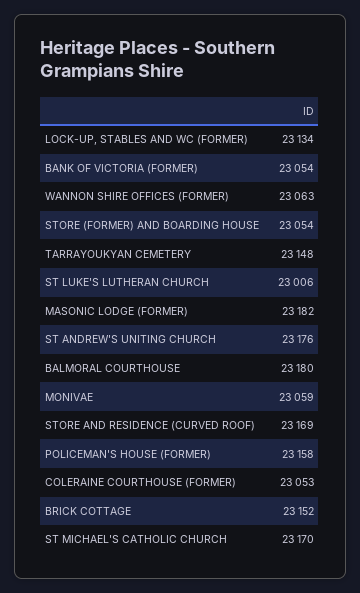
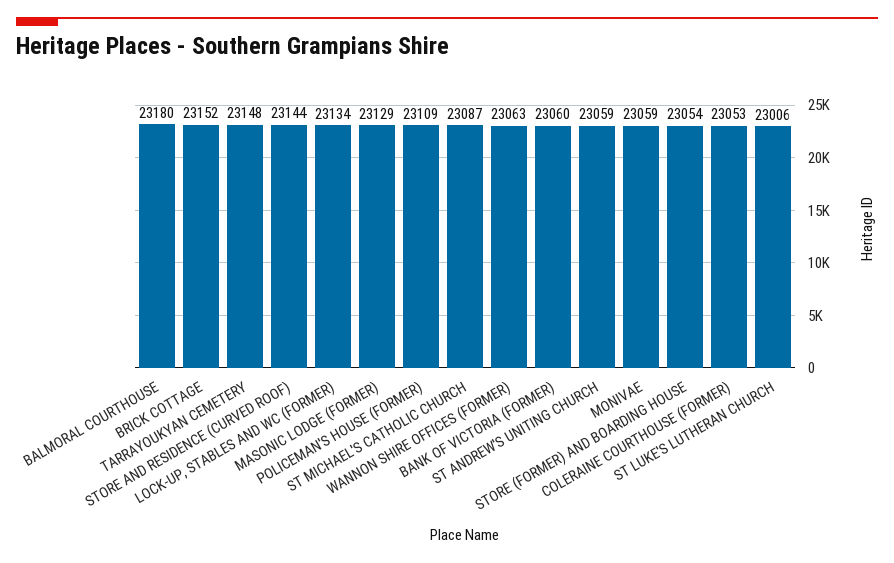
  {
    "LOCK-UP, STABLES AND WC (FORMER)": 23134,
-   "BANK OF VICTORIA (FORMER)": 23054,
+   "BANK OF VICTORIA (FORMER)": 23060,
    "WANNON SHIRE OFFICES (FORMER)": 23063,
    "STORE (FORMER) AND BOARDING HOUSE": 23054,
    "TARRAYOUKYAN CEMETERY": 23148,
    "ST LUKE'S LUTHERAN CHURCH": 23006,
-   "MASONIC LODGE (FORMER)": 23182,
+   "MASONIC LODGE (FORMER)": 23129,
-   "ST ANDREW'S UNITING CHURCH": 23176,
+   "ST ANDREW'S UNITING CHURCH": 23059,
    "BALMORAL COURTHOUSE": 23180,
    "MONIVAE": 23059,
-   "STORE AND RESIDENCE (CURVED ROOF)": 23169,
+   "STORE AND RESIDENCE (CURVED ROOF)": 23144,
-   "POLICEMAN'S HOUSE (FORMER)": 23158,
+   "POLICEMAN'S HOUSE (FORMER)": 23109,
    "COLERAINE COURTHOUSE (FORMER)": 23053,
    "BRICK COTTAGE": 23152,
-   "ST MICHAEL'S CATHOLIC CHURCH": 23170
+   "ST MICHAEL'S CATHOLIC CHURCH": 23087
  }

